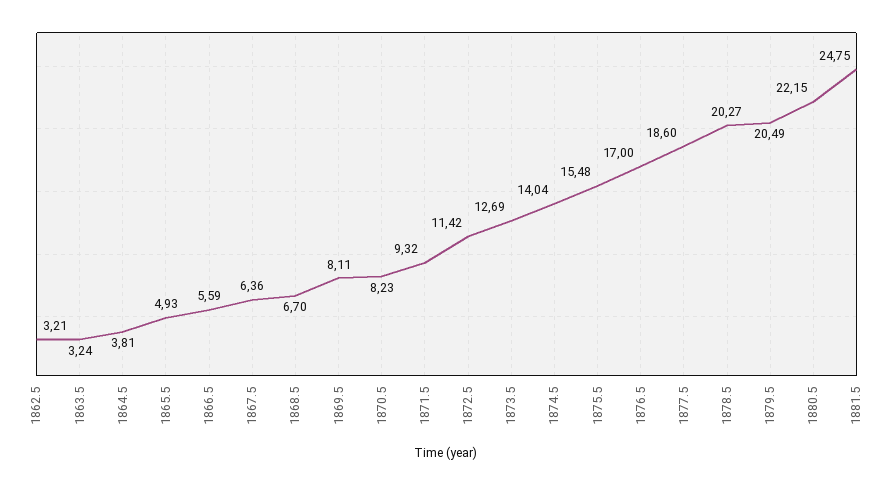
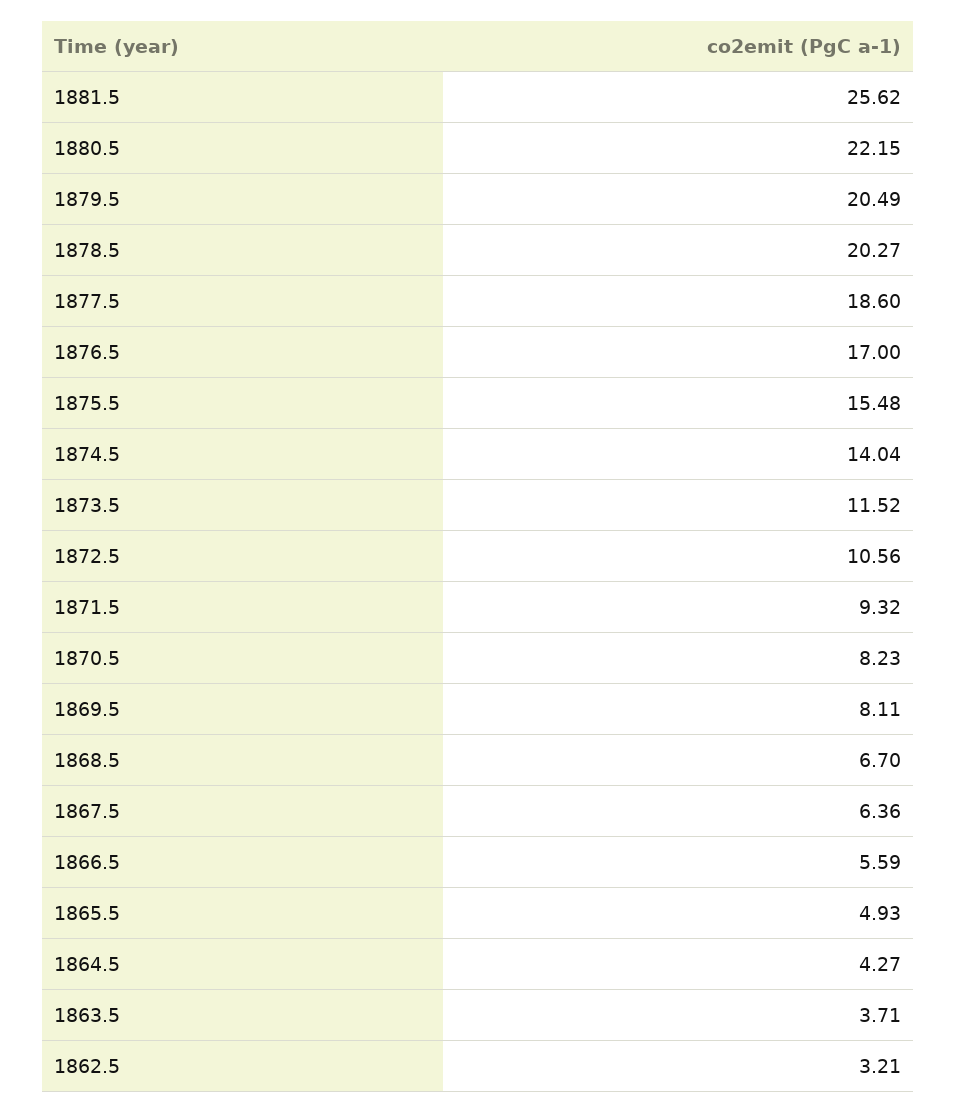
  {
    "1862.5": 3.21,
-   "1863.5": 3.24,
+   "1863.5": 3.71,
-   "1864.5": 3.81,
+   "1864.5": 4.27,
    "1865.5": 4.93,
    "1866.5": 5.59,
    "1867.5": 6.36,
    "1868.5": 6.7,
    "1869.5": 8.11,
    "1870.5": 8.23,
    "1871.5": 9.32,
-   "1872.5": 11.42,
+   "1872.5": 10.56,
-   "1873.5": 12.69,
+   "1873.5": 11.52,
    "1874.5": 14.04,
    "1875.5": 15.48,
    "1876.5": 17,
    "1877.5": 18.6,
    "1878.5": 20.27,
    "1879.5": 20.49,
    "1880.5": 22.15,
-   "1881.5": 24.75
+   "1881.5": 25.62
  }

